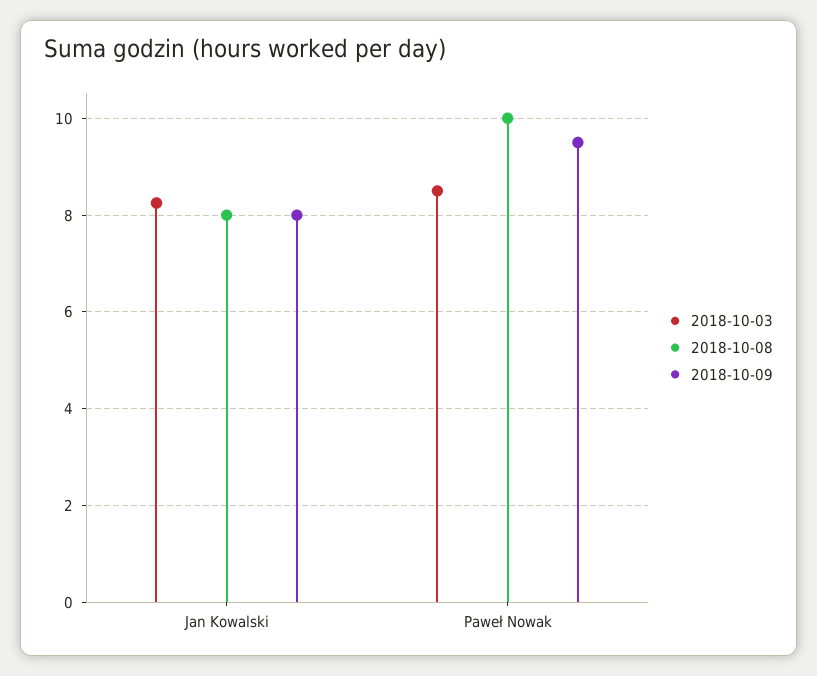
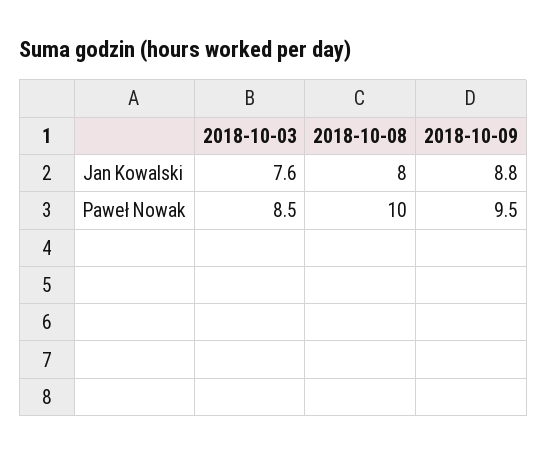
  {
    "2018-10-03": {
-     "Jan Kowalski": 8.2,
+     "Jan Kowalski": 7.6,
      "Paweł Nowak": 8.5
    },
    "2018-10-08": {
      "Jan Kowalski": 8,
      "Paweł Nowak": 10
    },
    "2018-10-09": {
-     "Jan Kowalski": 8,
+     "Jan Kowalski": 8.8,
      "Paweł Nowak": 9.5
    }
  }

